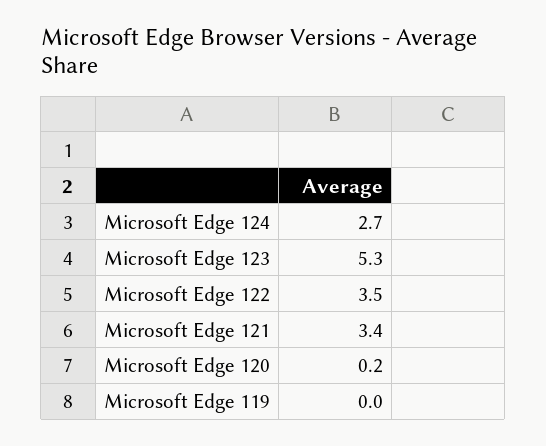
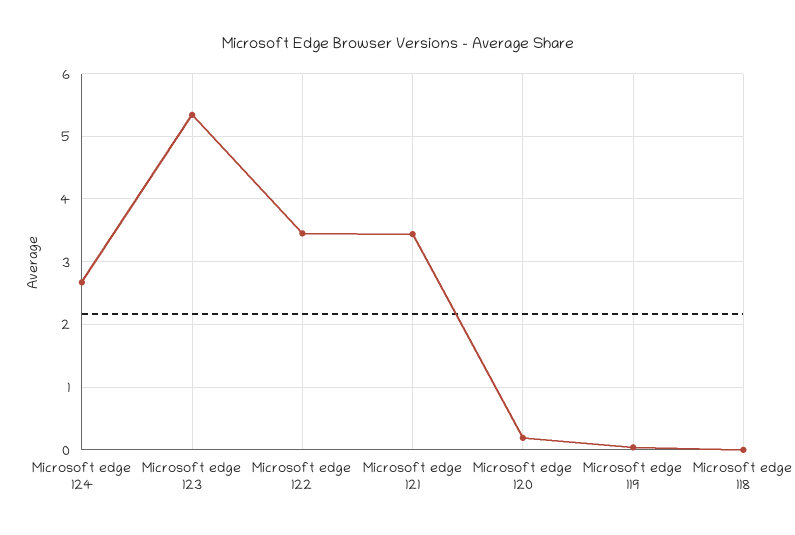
  {
    "Microsoft Edge 124": 2.7,
    "Microsoft Edge 123": 5.3,
    "Microsoft Edge 122": 3.5,
    "Microsoft Edge 121": 3.4,
    "Microsoft Edge 120": 0.2,
-   "Microsoft Edge 119": 0
+   "Microsoft Edge 119": 0,
+   "Microsoft edge 118": 0
  }

